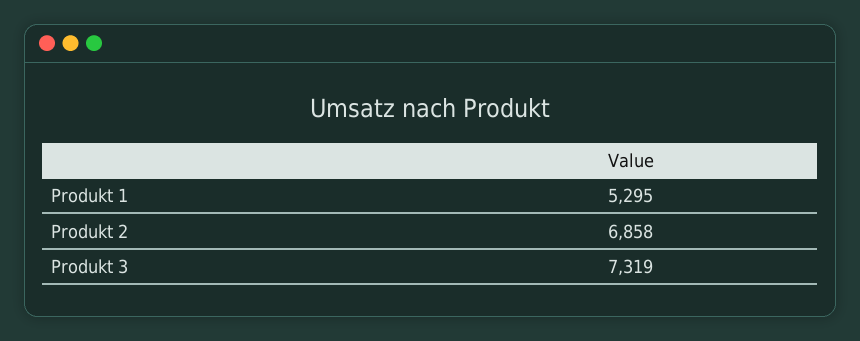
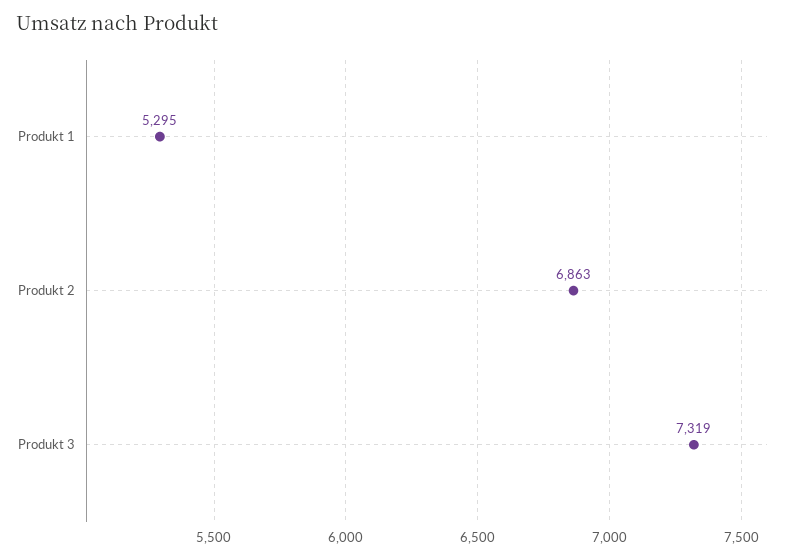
  {
    "Produkt 1": 5295,
-   "Produkt 2": 6858,
+   "Produkt 2": 6863,
    "Produkt 3": 7319
  }

